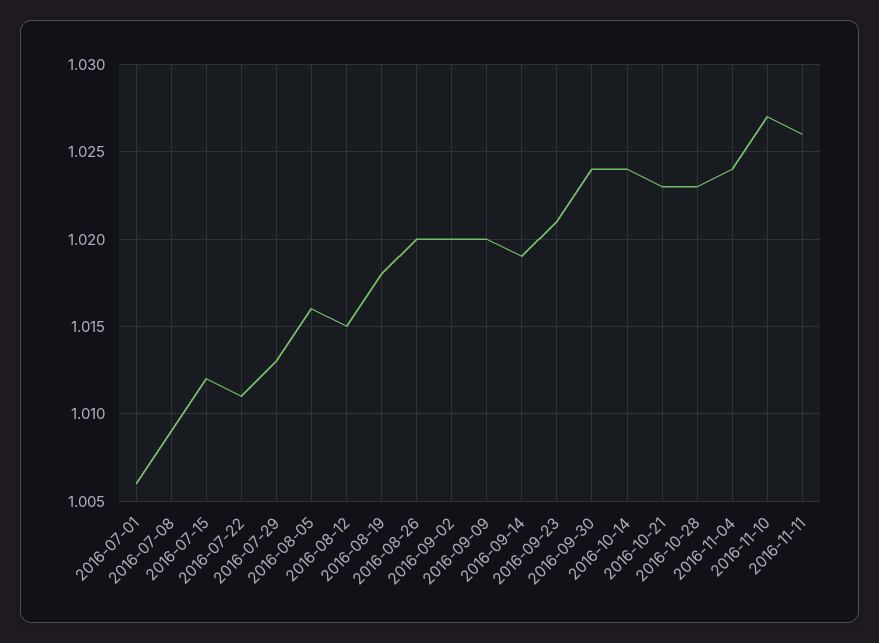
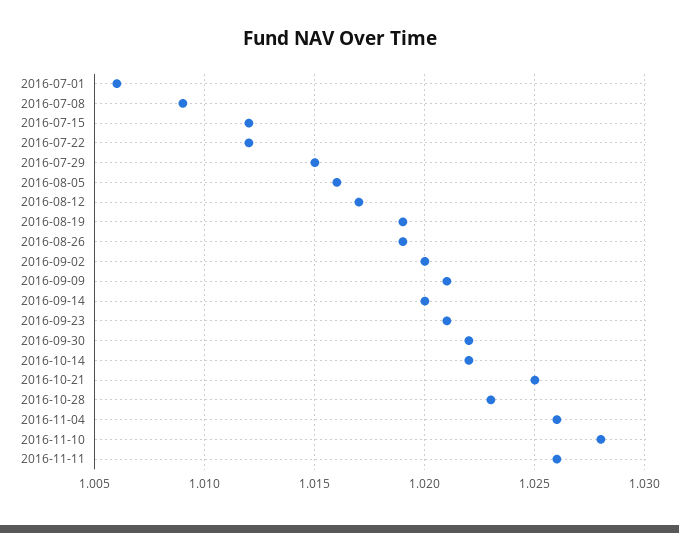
  {
    "2016-07-01": 1.006,
    "2016-07-08": 1.009,
    "2016-07-15": 1.012,
-   "2016-07-22": 1.011,
+   "2016-07-22": 1.012,
-   "2016-07-29": 1.013,
+   "2016-07-29": 1.015,
    "2016-08-05": 1.016,
-   "2016-08-12": 1.015,
+   "2016-08-12": 1.017,
-   "2016-08-19": 1.018,
+   "2016-08-19": 1.019,
-   "2016-08-26": 1.02,
+   "2016-08-26": 1.019,
    "2016-09-02": 1.02,
-   "2016-09-09": 1.02,
+   "2016-09-09": 1.021,
-   "2016-09-14": 1.019,
+   "2016-09-14": 1.02,
    "2016-09-23": 1.021,
-   "2016-09-30": 1.024,
+   "2016-09-30": 1.022,
-   "2016-10-14": 1.024,
+   "2016-10-14": 1.022,
-   "2016-10-21": 1.023,
+   "2016-10-21": 1.025,
    "2016-10-28": 1.023,
-   "2016-11-04": 1.024,
+   "2016-11-04": 1.026,
-   "2016-11-10": 1.027,
+   "2016-11-10": 1.028,
    "2016-11-11": 1.026
  }

